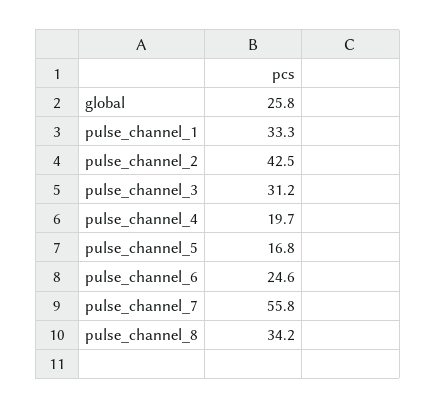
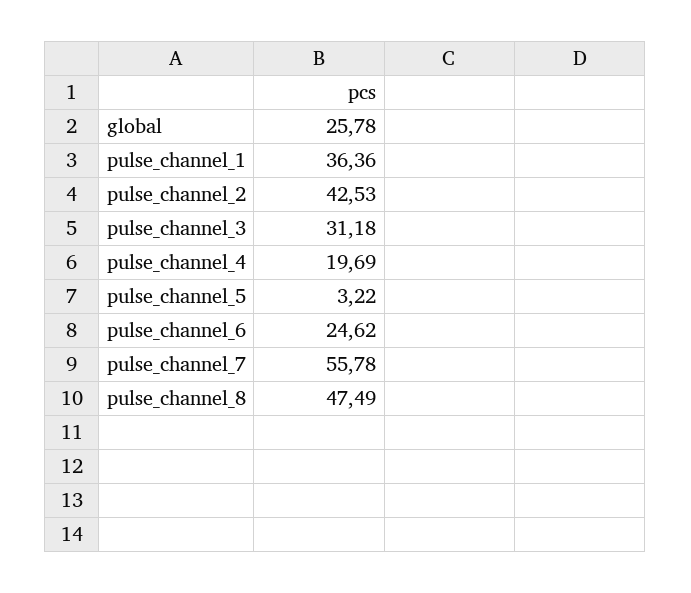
  {
    "global": 25.78,
-   "pulse_channel_1": 33.3,
+   "pulse_channel_1": 36.36,
    "pulse_channel_2": 42.53,
    "pulse_channel_3": 31.18,
    "pulse_channel_4": 19.69,
-   "pulse_channel_5": 16.8,
+   "pulse_channel_5": 3.22,
    "pulse_channel_6": 24.62,
    "pulse_channel_7": 55.78,
-   "pulse_channel_8": 34.2
+   "pulse_channel_8": 47.49
  }

